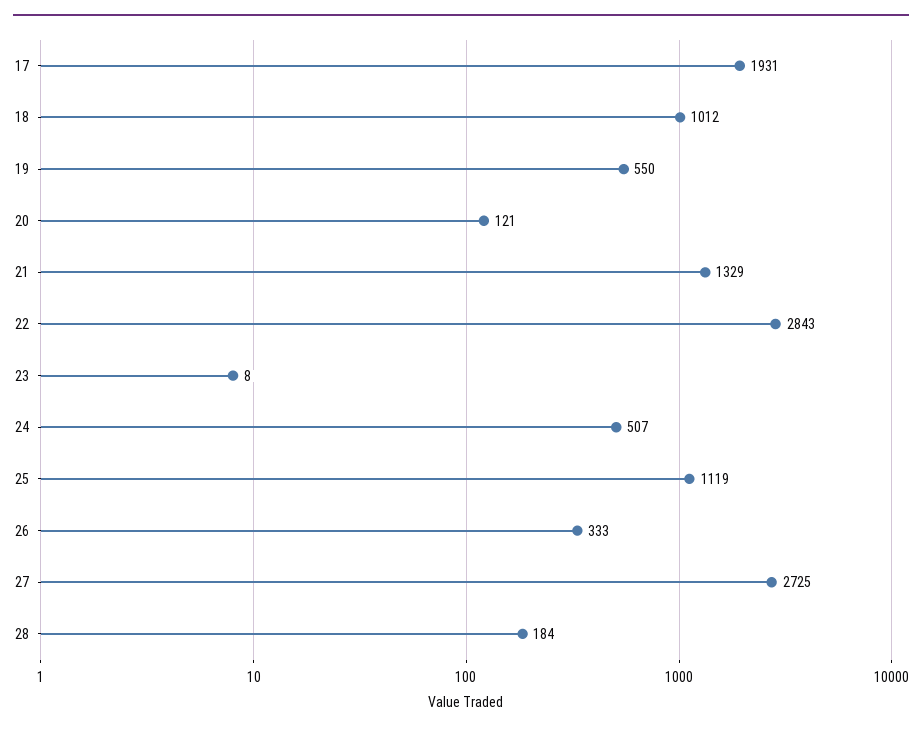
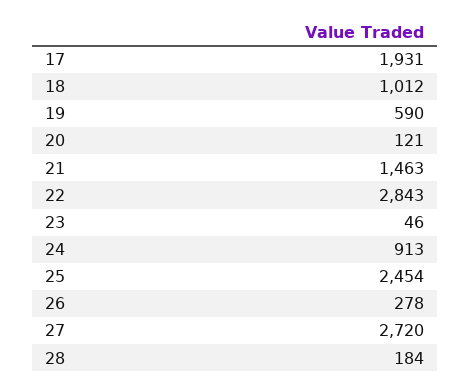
  {
    "17": 1931,
    "18": 1012,
-   "19": 550,
+   "19": 590,
    "20": 121,
-   "21": 1329,
+   "21": 1463,
    "22": 2843,
-   "23": 8,
+   "23": 46,
-   "24": 507,
+   "24": 913,
-   "25": 1119,
+   "25": 2454,
-   "26": 333,
+   "26": 278,
-   "27": 2725,
+   "27": 2720,
    "28": 184
  }

